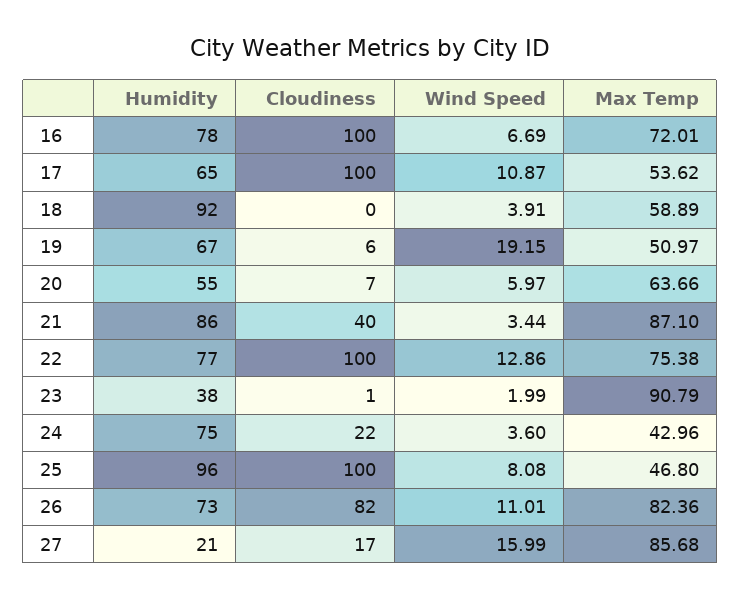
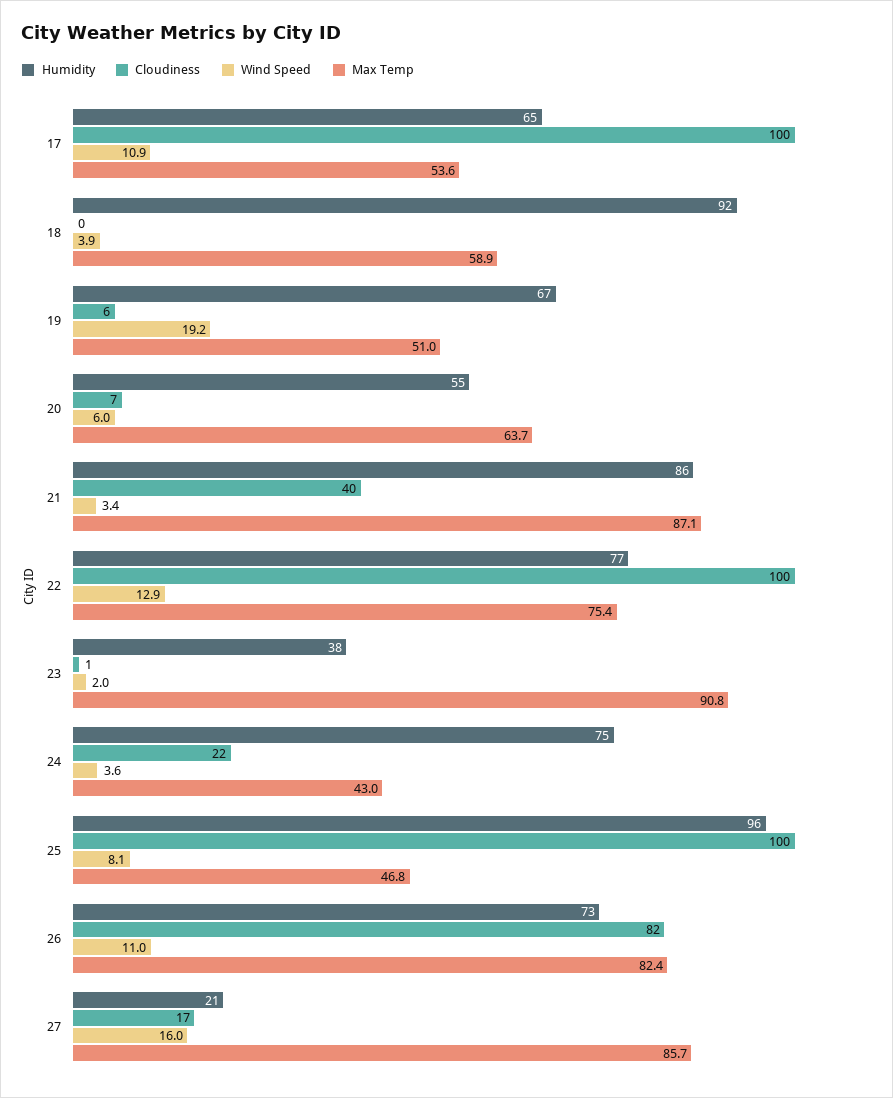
  {
    "Humidity": {
-     "16": 78,
      "17": 65,
      "18": 92,
      "19": 67,
      "20": 55,
      "21": 86,
      "22": 77,
      "23": 38,
      "24": 75,
      "25": 96,
      "26": 73,
      "27": 21
    },
    "Cloudiness": {
-     "16": 100,
      "17": 100,
      "18": 0,
      "19": 6,
      "20": 7,
      "21": 40,
      "22": 100,
      "23": 1,
      "24": 22,
      "25": 100,
      "26": 82,
      "27": 17
    },
    "Wind Speed": {
-     "16": 6.69,
      "17": 10.87,
      "18": 3.91,
      "19": 19.15,
      "20": 5.97,
      "21": 3.44,
      "22": 12.86,
      "23": 1.99,
      "24": 3.6,
      "25": 8.08,
      "26": 11.01,
      "27": 15.99
    },
    "Max Temp": {
-     "16": 72.01,
      "17": 53.62,
      "18": 58.89,
      "19": 50.97,
      "20": 63.66,
      "21": 87.1,
      "22": 75.38,
      "23": 90.79,
      "24": 42.96,
      "25": 46.8,
      "26": 82.36,
      "27": 85.68
    }
  }

